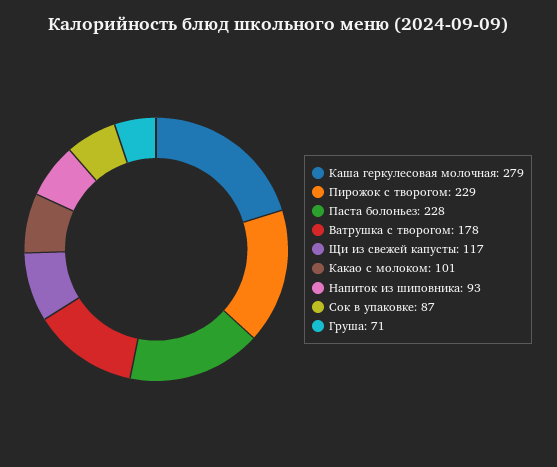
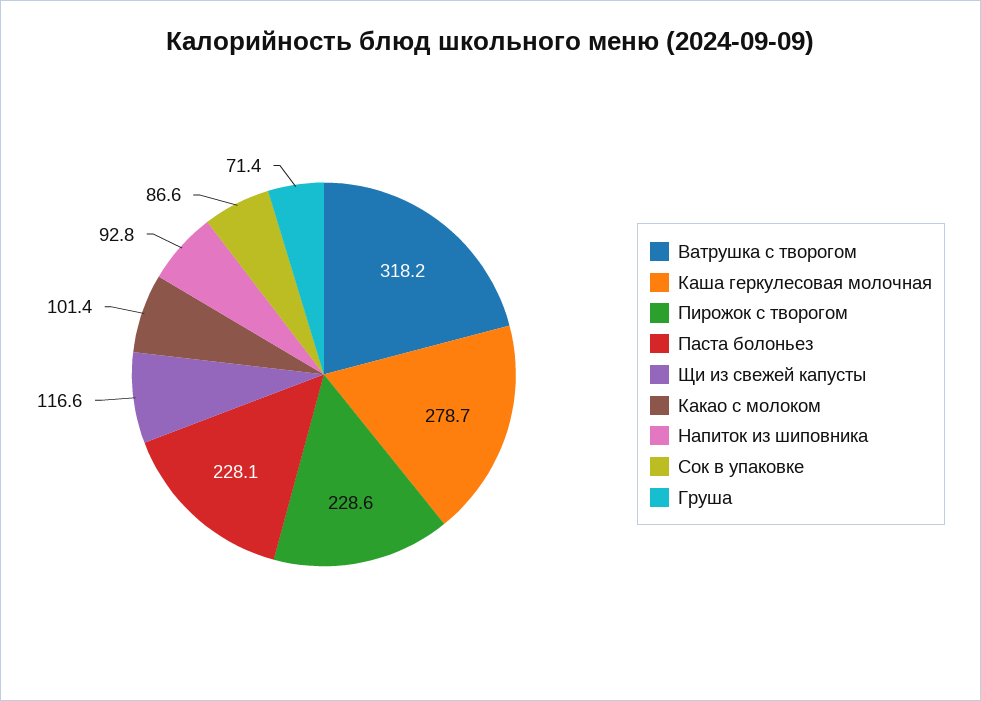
  {
    "Каша геркулесовая молочная": 278.7,
    "Пирожок с творогом": 228.6,
    "Паста болоньез": 228.1,
-   "Ватрушка с творогом": 178,
+   "Ватрушка с творогом": 318.2,
    "Щи из свежей капусты": 116.6,
    "Какао с молоком": 101.4,
    "Напиток из шиповника": 92.8,
    "Сок в упаковке": 86.6,
    "Груша": 71.4
  }

